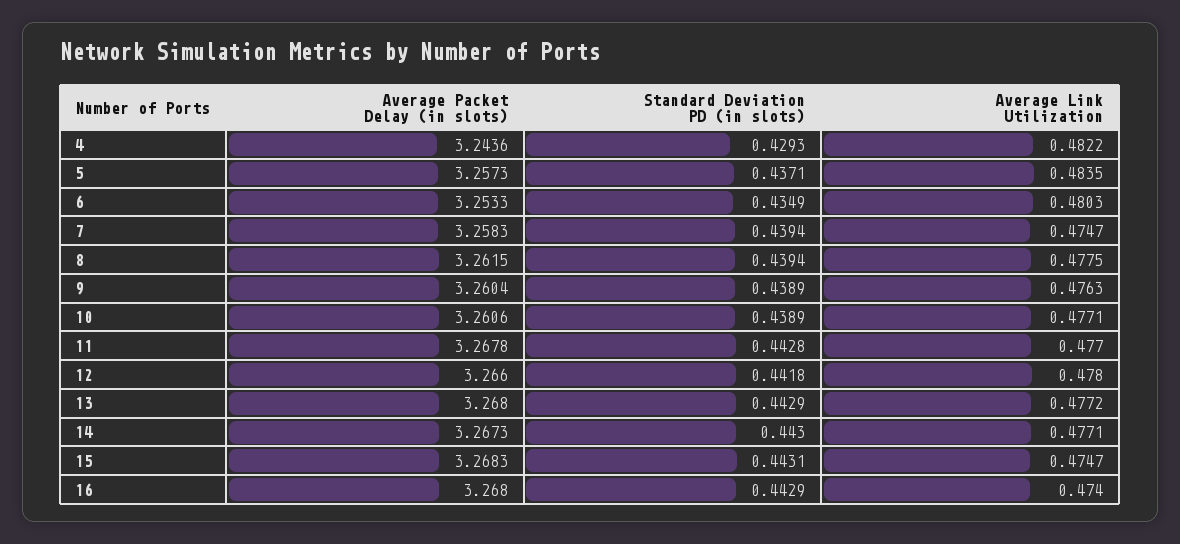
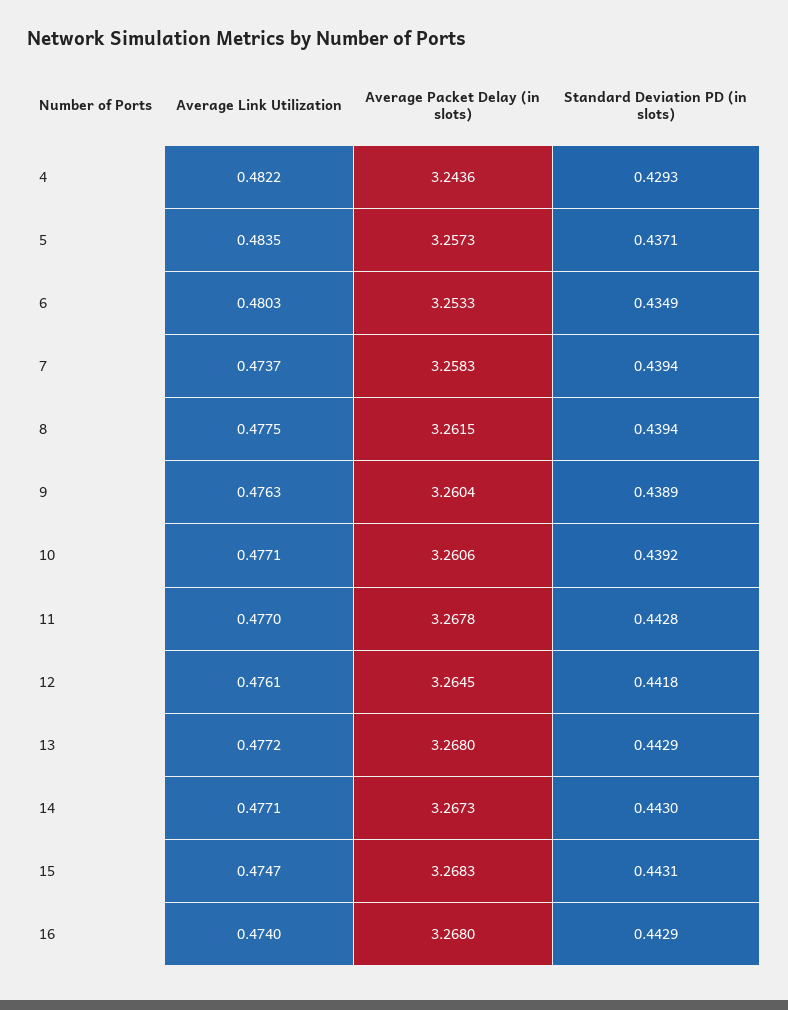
  {
    "Average Packet Delay (in slots)": {
      "4": 3.2436,
      "5": 3.2573,
      "6": 3.2533,
      "7": 3.2583,
      "8": 3.2615,
      "9": 3.2604,
      "10": 3.2606,
      "11": 3.2678,
-     "12": 3.266,
+     "12": 3.2645,
      "13": 3.268,
      "14": 3.2673,
      "15": 3.2683,
      "16": 3.268
    },
    "Standard Deviation PD (in slots)": {
      "4": 0.4293,
      "5": 0.4371,
      "6": 0.4349,
      "7": 0.4394,
      "8": 0.4394,
      "9": 0.4389,
-     "10": 0.4389,
+     "10": 0.4392,
      "11": 0.4428,
      "12": 0.4418,
      "13": 0.4429,
      "14": 0.443,
      "15": 0.4431,
      "16": 0.4429
    },
    "Average Link Utilization": {
      "4": 0.4822,
      "5": 0.4835,
      "6": 0.4803,
-     "7": 0.4747,
+     "7": 0.4737,
      "8": 0.4775,
      "9": 0.4763,
      "10": 0.4771,
      "11": 0.477,
-     "12": 0.478,
+     "12": 0.4761,
      "13": 0.4772,
      "14": 0.4771,
      "15": 0.4747,
      "16": 0.474
    }
  }

